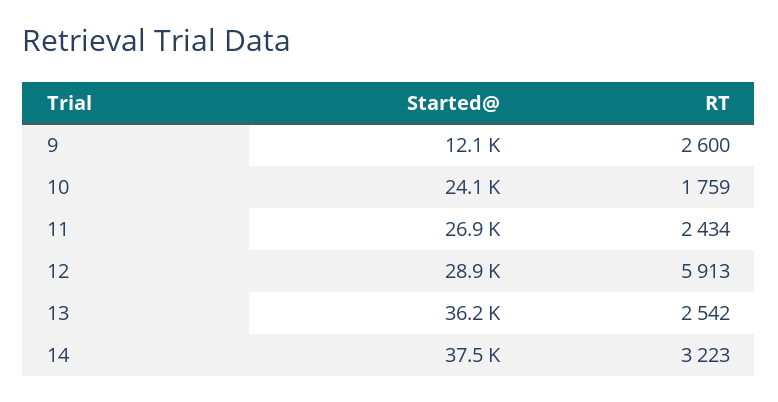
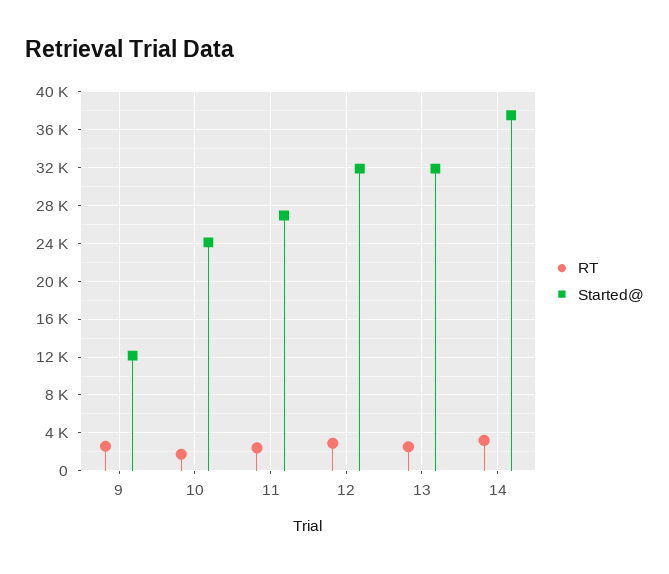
  {
    "Started@": {
      "9": 12100,
      "10": 24100,
      "11": 26900,
-     "12": 28900,
+     "12": 32000,
-     "13": 36200,
+     "13": 32000,
      "14": 37500
    },
    "RT": {
      "9": 2600,
      "10": 1759,
      "11": 2434,
-     "12": 5913,
+     "12": 3000,
      "13": 2542,
      "14": 3223
    }
  }

